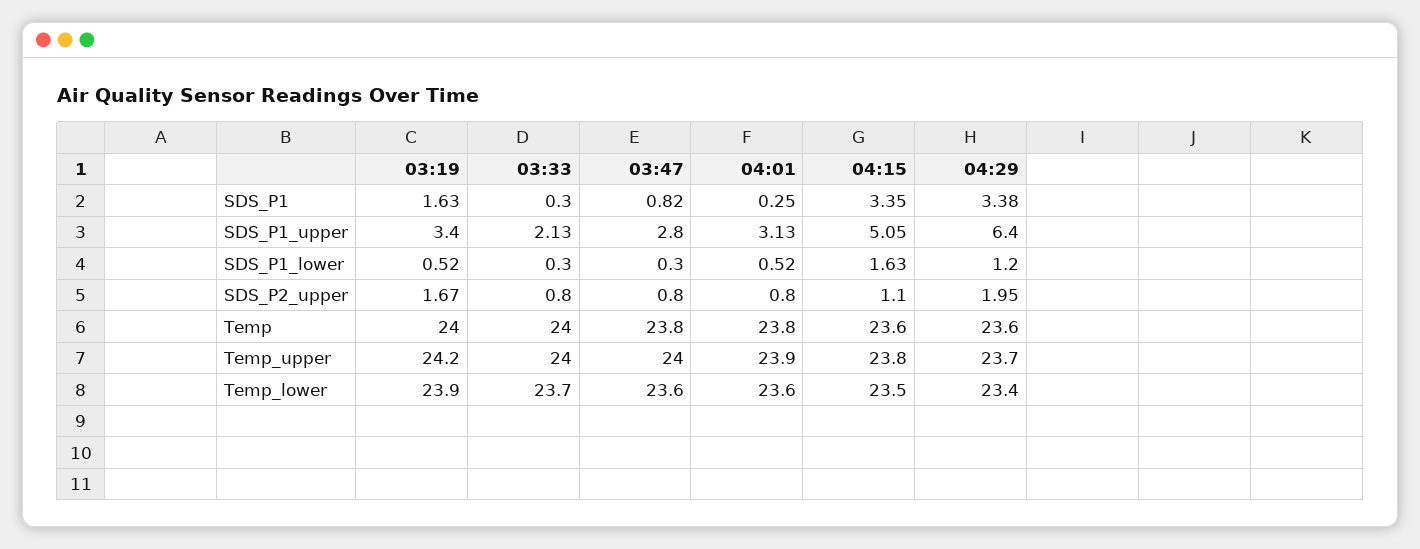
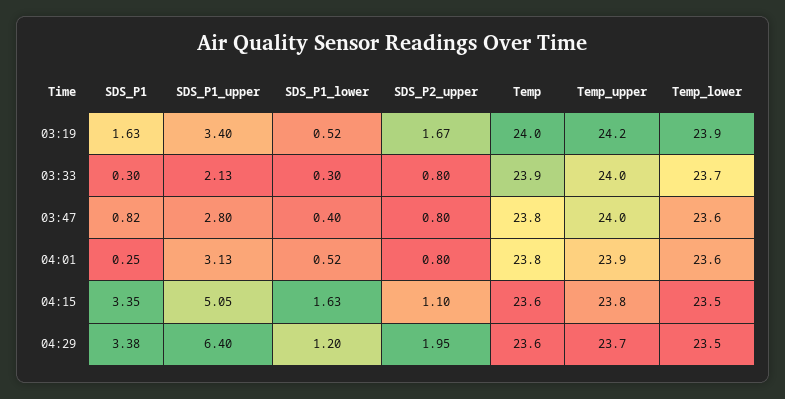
  {
    "03:19": {
      "SDS_P1": 1.63,
      "SDS_P1_upper": 3.4,
      "SDS_P1_lower": 0.52,
      "SDS_P2_upper": 1.67,
      "Temp": 24,
      "Temp_upper": 24.2,
      "Temp_lower": 23.9
    },
    "03:33": {
      "SDS_P1": 0.3,
      "SDS_P1_upper": 2.13,
      "SDS_P1_lower": 0.3,
      "SDS_P2_upper": 0.8,
-     "Temp": 24,
+     "Temp": 23.9,
      "Temp_upper": 24,
      "Temp_lower": 23.7
    },
    "03:47": {
      "SDS_P1": 0.82,
      "SDS_P1_upper": 2.8,
-     "SDS_P1_lower": 0.3,
+     "SDS_P1_lower": 0.4,
      "SDS_P2_upper": 0.8,
      "Temp": 23.8,
      "Temp_upper": 24,
      "Temp_lower": 23.6
    },
    "04:01": {
      "SDS_P1": 0.25,
      "SDS_P1_upper": 3.13,
      "SDS_P1_lower": 0.52,
      "SDS_P2_upper": 0.8,
      "Temp": 23.8,
      "Temp_upper": 23.9,
      "Temp_lower": 23.6
    },
    "04:15": {
      "SDS_P1": 3.35,
      "SDS_P1_upper": 5.05,
      "SDS_P1_lower": 1.63,
      "SDS_P2_upper": 1.1,
      "Temp": 23.6,
      "Temp_upper": 23.8,
      "Temp_lower": 23.5
    },
    "04:29": {
      "SDS_P1": 3.38,
      "SDS_P1_upper": 6.4,
      "SDS_P1_lower": 1.2,
      "SDS_P2_upper": 1.95,
      "Temp": 23.6,
      "Temp_upper": 23.7,
-     "Temp_lower": 23.4
+     "Temp_lower": 23.5
    }
  }

